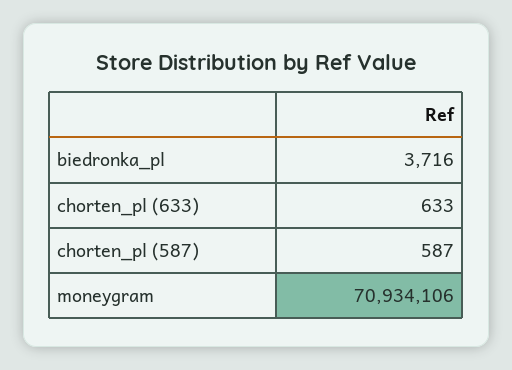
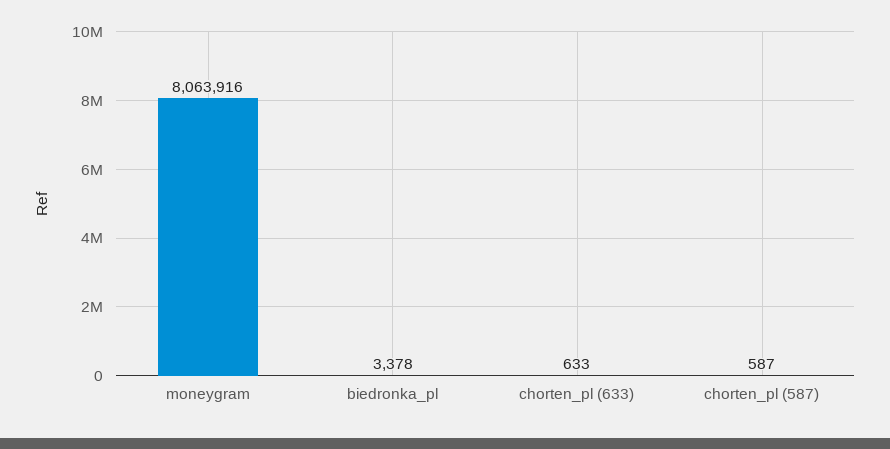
  {
-   "biedronka_pl": 3716,
+   "biedronka_pl": 3378,
    "chorten_pl (633)": 633,
    "chorten_pl (587)": 587,
-   "moneygram": 70934106
+   "moneygram": 8063916
  }

